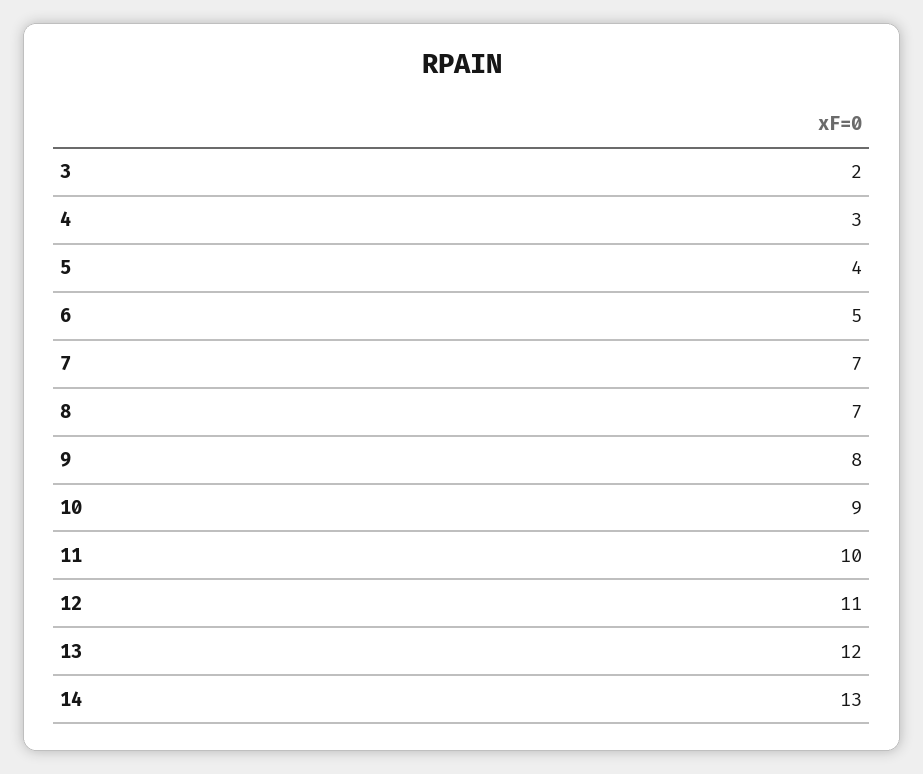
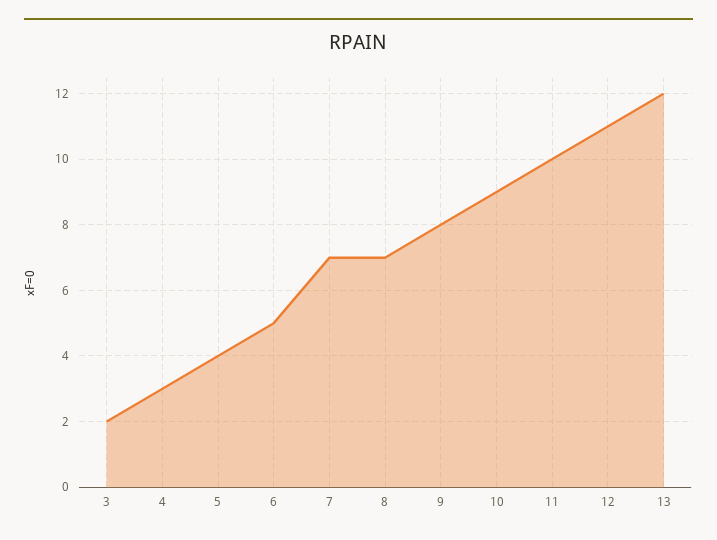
  {
    "3": 2,
    "4": 3,
    "5": 4,
    "6": 5,
    "7": 7,
    "8": 7,
    "9": 8,
    "10": 9,
    "11": 10,
    "12": 11,
-   "13": 12,
+   "13": 12
-   "14": 13
  }

